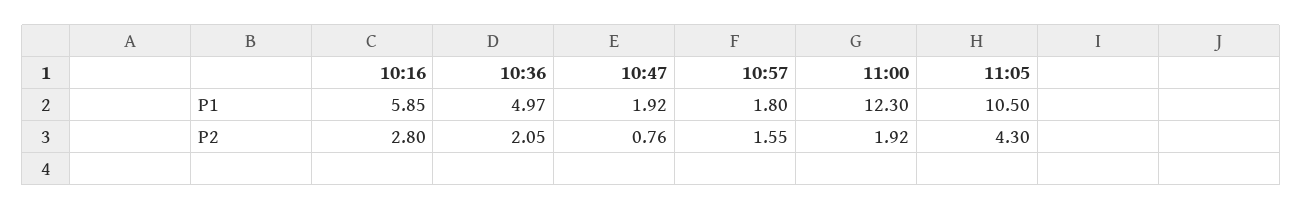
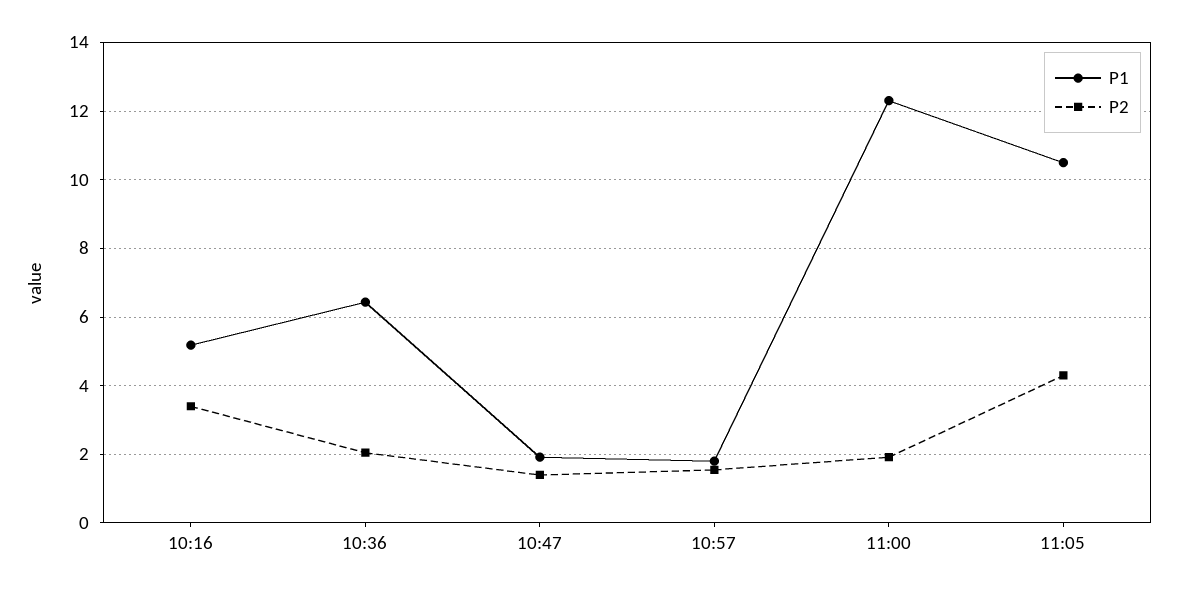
  {
    "P1": {
-     "10:16": 5.85,
+     "10:16": 5.2,
-     "10:36": 4.97,
+     "10:36": 6.4,
      "10:47": 1.92,
      "10:57": 1.8,
      "11:00": 12.3,
      "11:05": 10.5
    },
    "P2": {
-     "10:16": 2.8,
+     "10:16": 3.4,
      "10:36": 2.05,
-     "10:47": 0.76,
+     "10:47": 1.4,
      "10:57": 1.55,
      "11:00": 1.92,
      "11:05": 4.3
    }
  }

